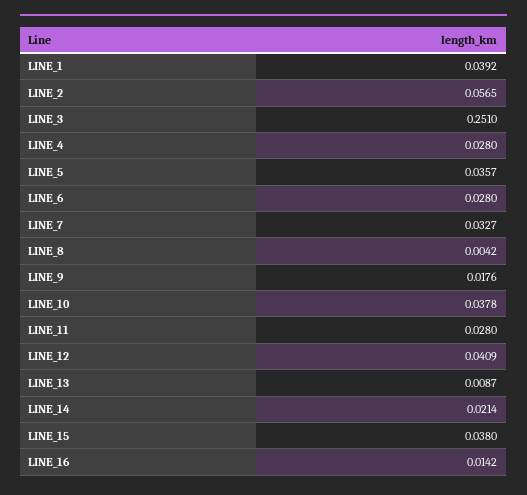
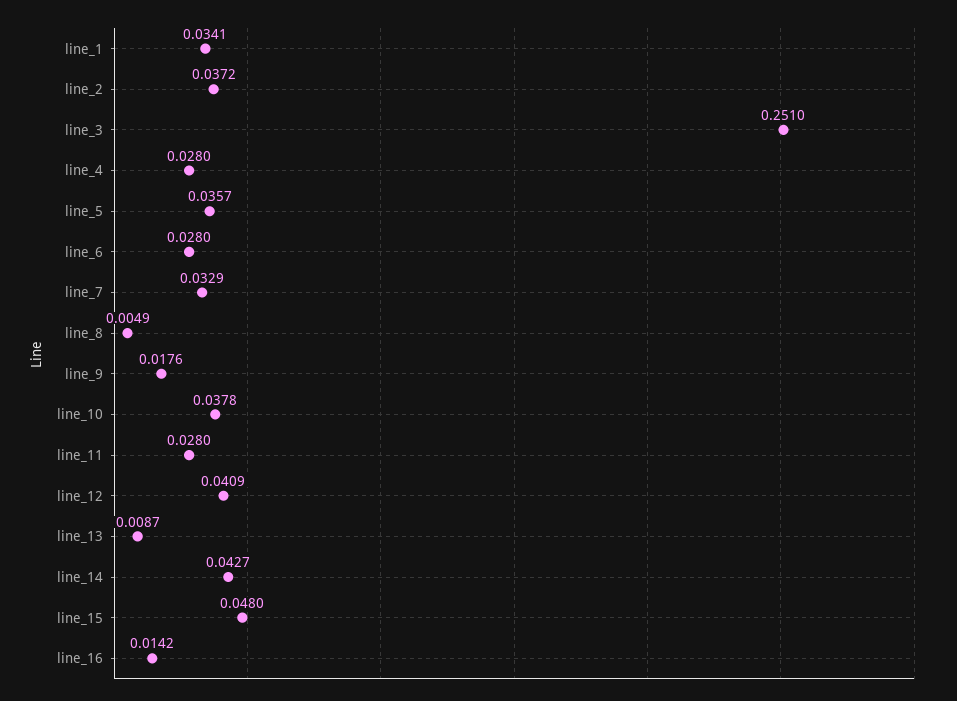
  {
-   "LINE_1": 0.0392,
+   "LINE_1": 0.0341,
-   "LINE_2": 0.0565,
+   "LINE_2": 0.0372,
    "LINE_3": 0.251,
    "LINE_4": 0.028,
    "LINE_5": 0.0357,
    "LINE_6": 0.028,
-   "LINE_7": 0.0327,
+   "LINE_7": 0.0329,
-   "LINE_8": 0.0042,
+   "LINE_8": 0.0049,
    "LINE_9": 0.0176,
    "LINE_10": 0.0378,
    "LINE_11": 0.028,
    "LINE_12": 0.0409,
    "LINE_13": 0.0087,
-   "LINE_14": 0.0214,
+   "LINE_14": 0.0427,
-   "LINE_15": 0.038,
+   "LINE_15": 0.048,
    "LINE_16": 0.0142
  }

